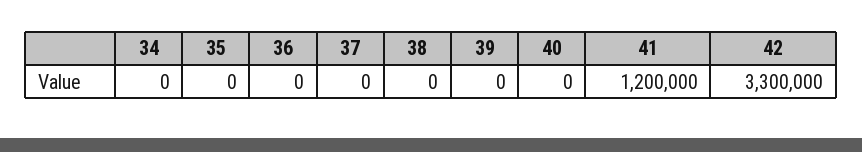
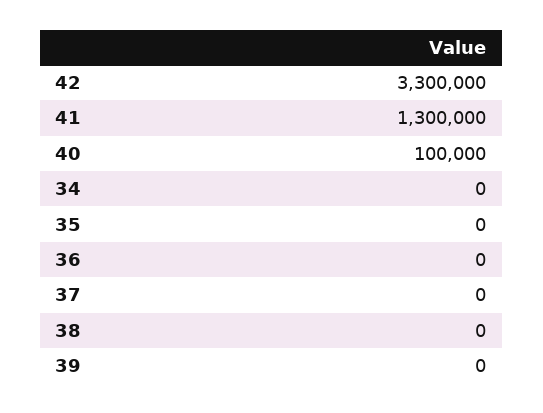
  {
    "34": 0,
    "35": 0,
    "36": 0,
    "37": 0,
    "38": 0,
    "39": 0,
-   "40": 0,
+   "40": 100000,
-   "41": 1200000,
+   "41": 1300000,
    "42": 3300000
  }

